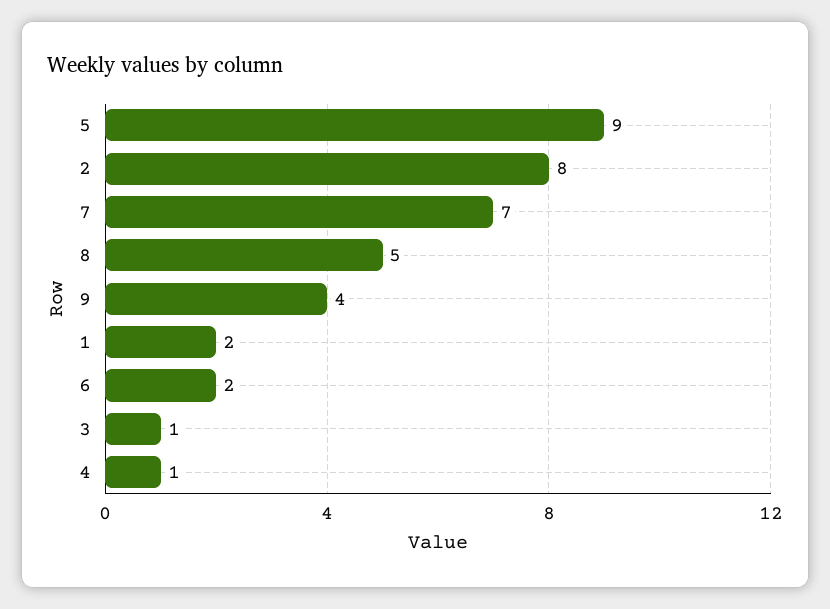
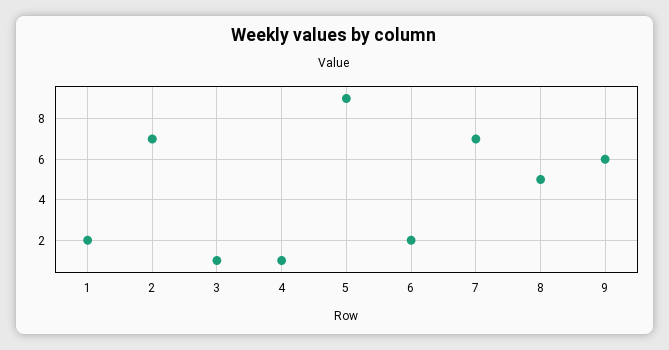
  {
    "5": 9,
-   "2": 8,
+   "2": 7,
    "7": 7,
    "8": 5,
-   "9": 4,
+   "9": 6,
    "1": 2,
    "6": 2,
    "3": 1,
    "4": 1
  }

